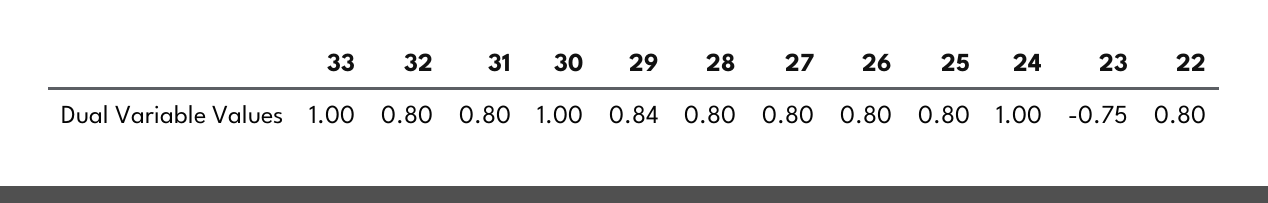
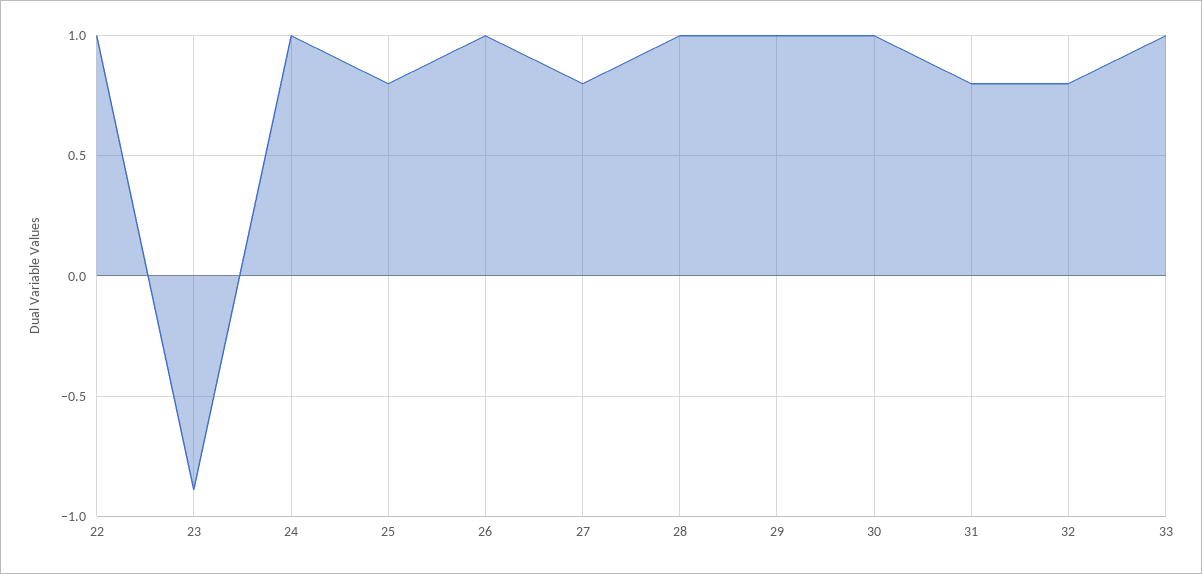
  {
    "33": 1,
    "32": 0.8,
    "31": 0.8,
    "30": 1,
-   "29": 0.84,
+   "29": 1,
-   "28": 0.8,
+   "28": 1,
    "27": 0.8,
-   "26": 0.8,
+   "26": 1,
    "25": 0.8,
    "24": 1,
-   "23": -0.75,
+   "23": -0.9,
-   "22": 0.8
+   "22": 1
  }

